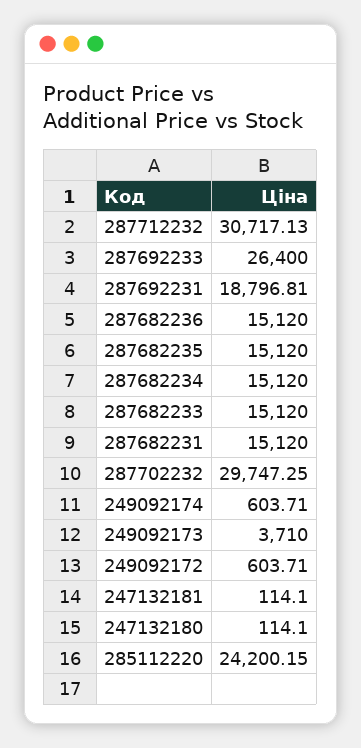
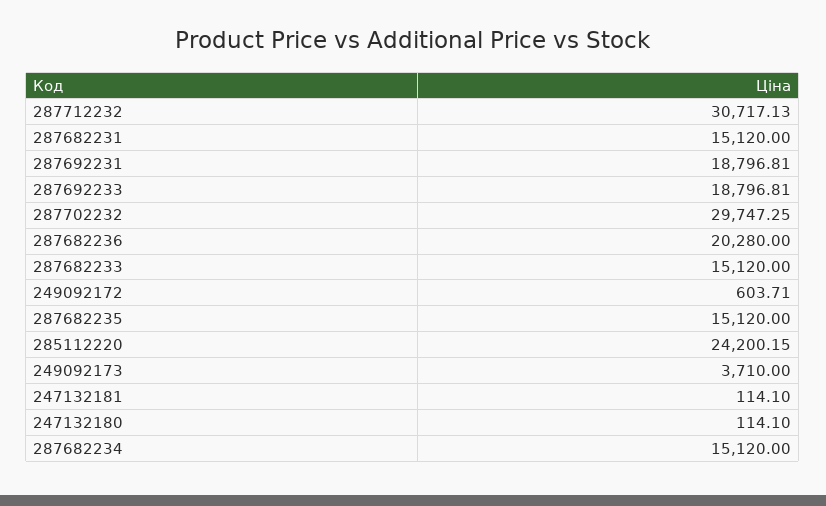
  {
    "287712232": 30717.13,
-   "287692233": 26400,
+   "287692233": 18796.81,
    "287692231": 18796.81,
-   "287682236": 15120,
+   "287682236": 20280,
    "287682235": 15120,
    "287682234": 15120,
    "287682233": 15120,
    "287682231": 15120,
    "287702232": 29747.25,
-   "249092174": 603.71,
    "249092173": 3710,
    "249092172": 603.71,
    "247132181": 114.1,
    "247132180": 114.1,
    "285112220": 24200.15
  }

